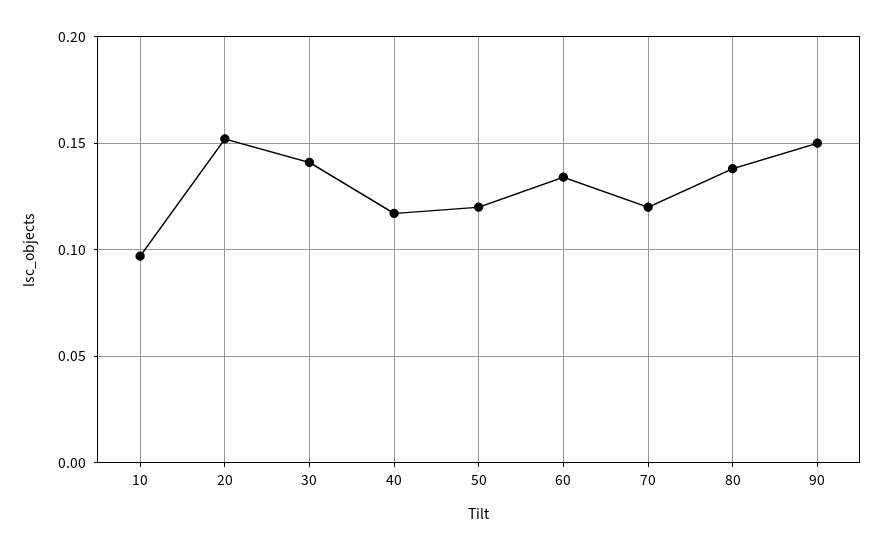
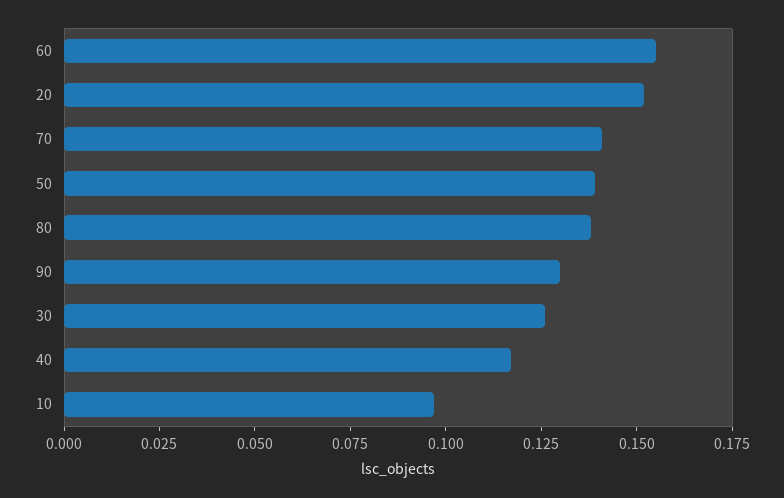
  {
    "10": 0.095,
    "20": 0.15,
-   "30": 0.14,
+   "30": 0.125,
    "40": 0.115,
-   "50": 0.12,
+   "50": 0.14,
-   "60": 0.135,
+   "60": 0.155,
-   "70": 0.12,
+   "70": 0.14,
    "80": 0.14,
-   "90": 0.15
+   "90": 0.13
  }

